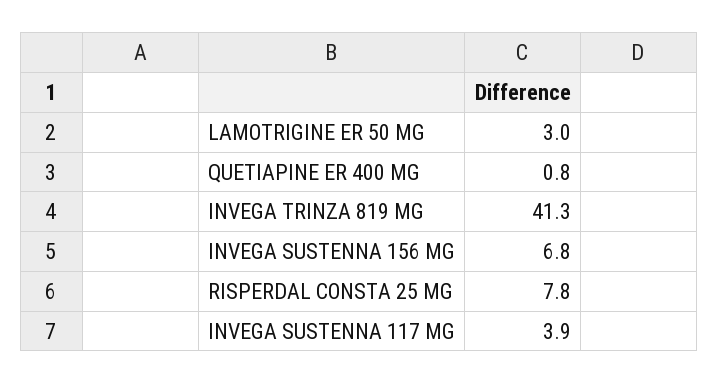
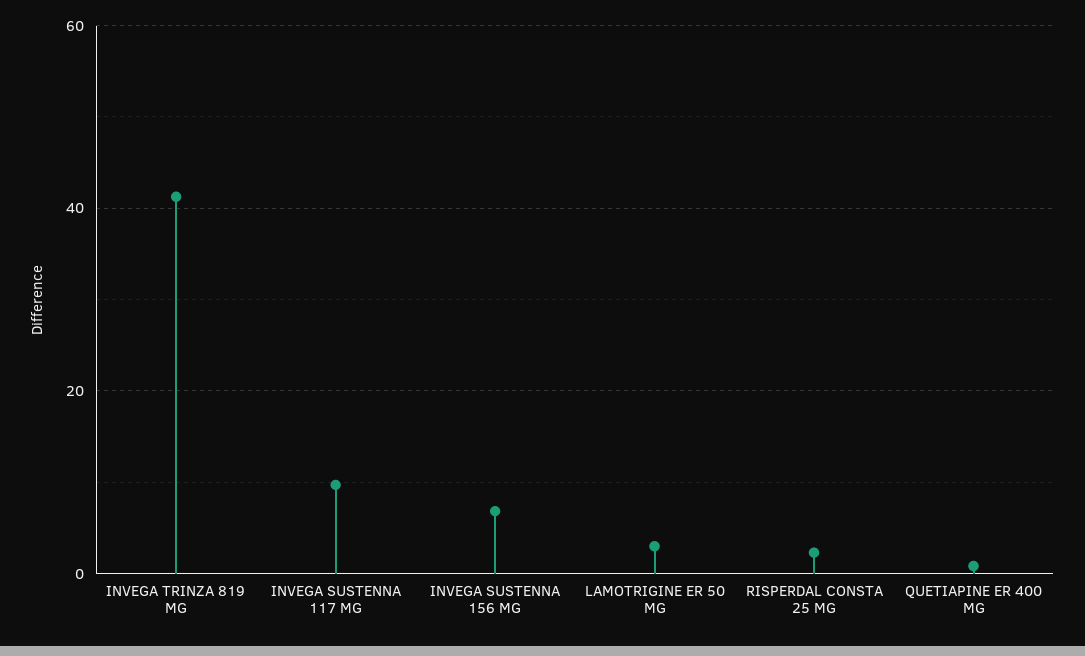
  {
    "LAMOTRIGINE ER 50 MG": 3,
    "QUETIAPINE ER 400 MG": 0.8,
    "INVEGA TRINZA 819 MG": 41.3,
    "INVEGA SUSTENNA 156 MG": 6.8,
-   "RISPERDAL CONSTA 25 MG": 7.8,
+   "RISPERDAL CONSTA 25 MG": 2,
-   "INVEGA SUSTENNA 117 MG": 3.9
+   "INVEGA SUSTENNA 117 MG": 10
  }

